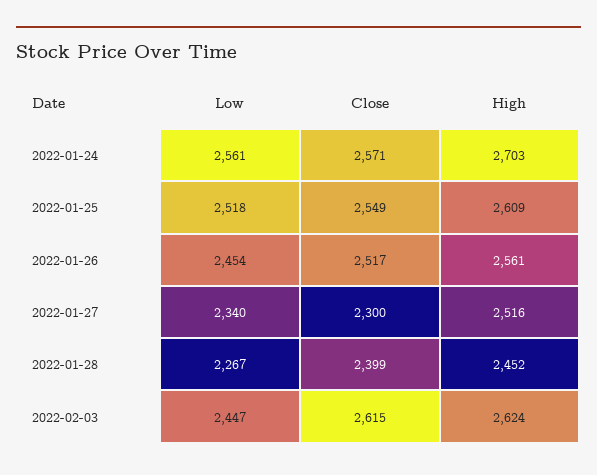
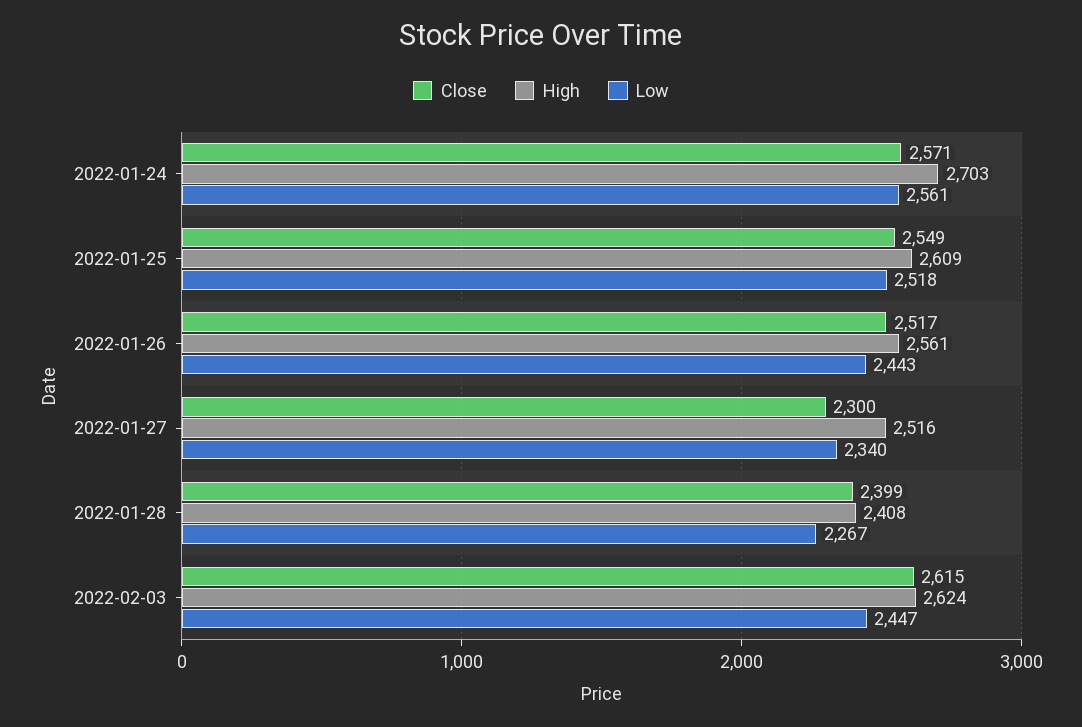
  {
    "Low": {
      "2022-01-24": 2561,
      "2022-01-25": 2518,
-     "2022-01-26": 2454,
+     "2022-01-26": 2443,
      "2022-01-27": 2340,
      "2022-01-28": 2267,
      "2022-02-03": 2447
    },
    "Close": {
      "2022-01-24": 2571,
      "2022-01-25": 2549,
      "2022-01-26": 2517,
      "2022-01-27": 2300,
      "2022-01-28": 2399,
      "2022-02-03": 2615
    },
    "High": {
      "2022-01-24": 2703,
      "2022-01-25": 2609,
      "2022-01-26": 2561,
      "2022-01-27": 2516,
-     "2022-01-28": 2452,
+     "2022-01-28": 2408,
      "2022-02-03": 2624
    }
  }

